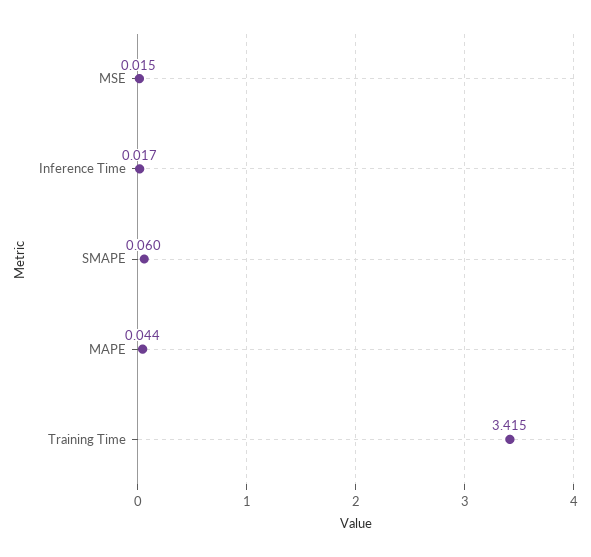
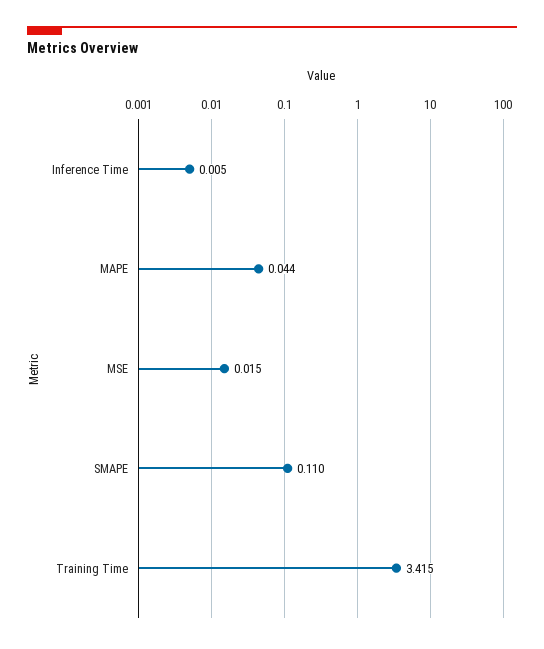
  {
    "MSE": 0.015,
-   "Inference Time": 0.017,
+   "Inference Time": 0.005,
-   "SMAPE": 0.06,
+   "SMAPE": 0.11,
    "MAPE": 0.044,
    "Training Time": 3.415
  }

